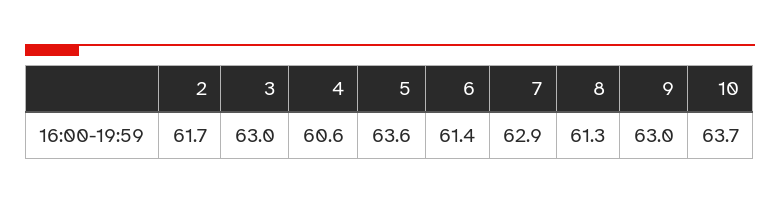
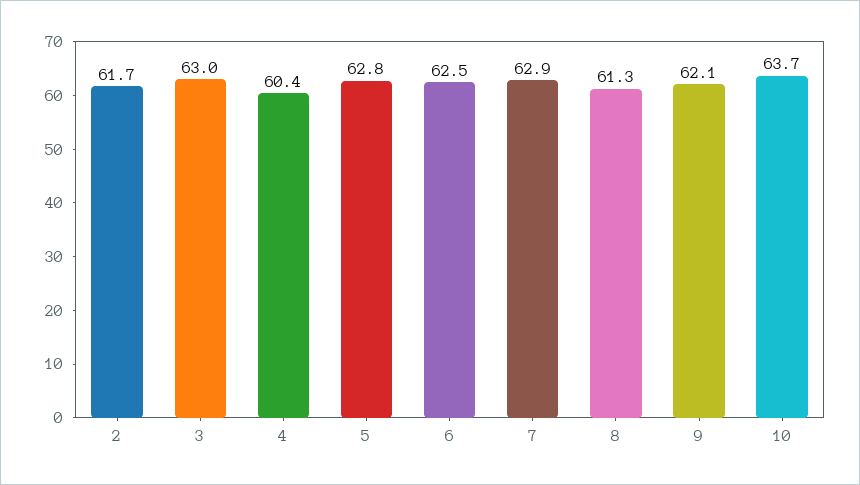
  {
    "2": 61.7,
    "3": 63,
-   "4": 60.6,
+   "4": 60.4,
-   "5": 63.6,
+   "5": 62.8,
-   "6": 61.4,
+   "6": 62.5,
    "7": 62.9,
    "8": 61.3,
-   "9": 63,
+   "9": 62.1,
    "10": 63.7
  }

